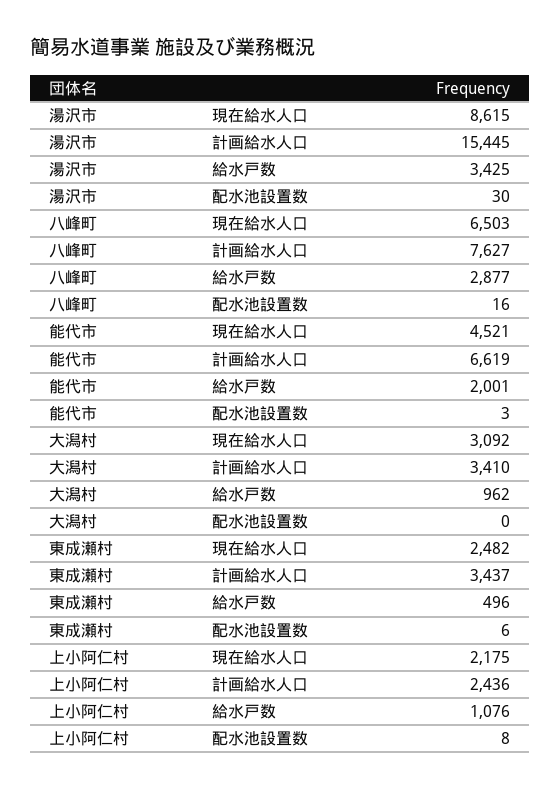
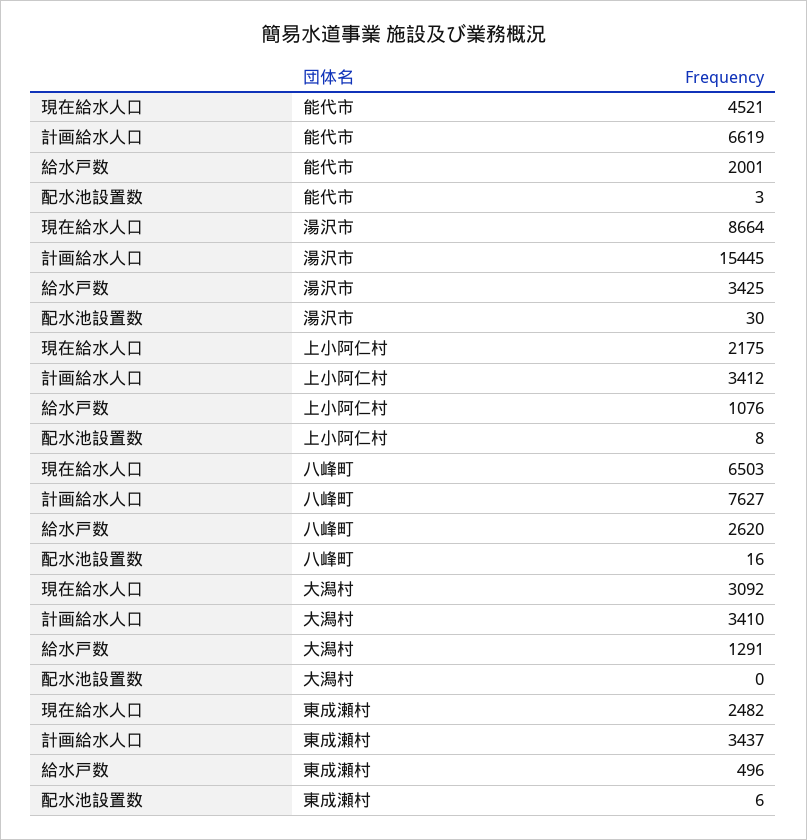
  {
    "湯沢市": {
-     "現在給水人口": 8615,
+     "現在給水人口": 8664,
      "計画給水人口": 15445,
      "給水戸数": 3425,
      "配水池設置数": 30
    },
    "八峰町": {
      "現在給水人口": 6503,
      "計画給水人口": 7627,
-     "給水戸数": 2877,
+     "給水戸数": 2620,
      "配水池設置数": 16
    },
    "能代市": {
      "現在給水人口": 4521,
      "計画給水人口": 6619,
      "給水戸数": 2001,
      "配水池設置数": 3
    },
    "大潟村": {
      "現在給水人口": 3092,
      "計画給水人口": 3410,
-     "給水戸数": 962,
+     "給水戸数": 1291,
      "配水池設置数": 0
    },
    "東成瀬村": {
      "現在給水人口": 2482,
      "計画給水人口": 3437,
      "給水戸数": 496,
      "配水池設置数": 6
    },
    "上小阿仁村": {
      "現在給水人口": 2175,
-     "計画給水人口": 2436,
+     "計画給水人口": 3412,
      "給水戸数": 1076,
      "配水池設置数": 8
    }
  }

